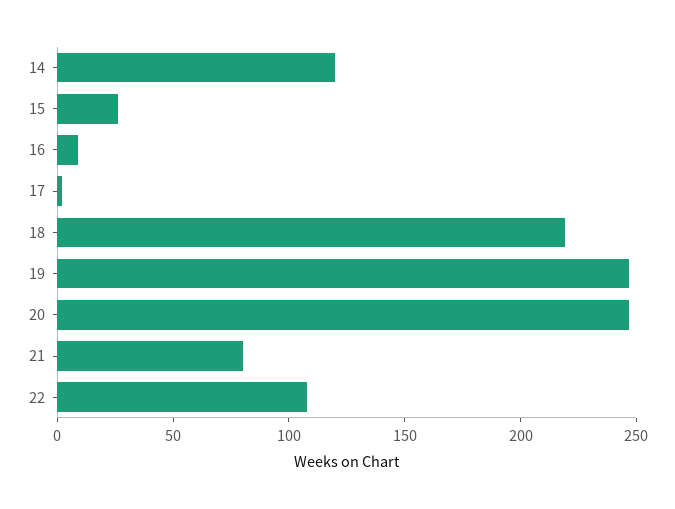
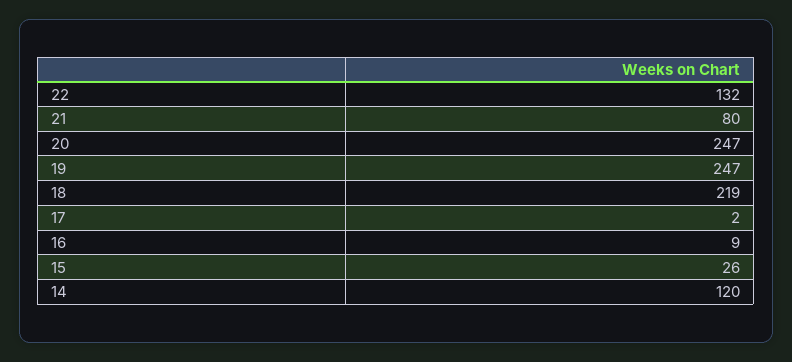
  {
    "14": 120,
    "15": 26,
    "16": 9,
    "17": 2,
    "18": 219,
    "19": 247,
    "20": 247,
    "21": 80,
-   "22": 110
+   "22": 132
  }

